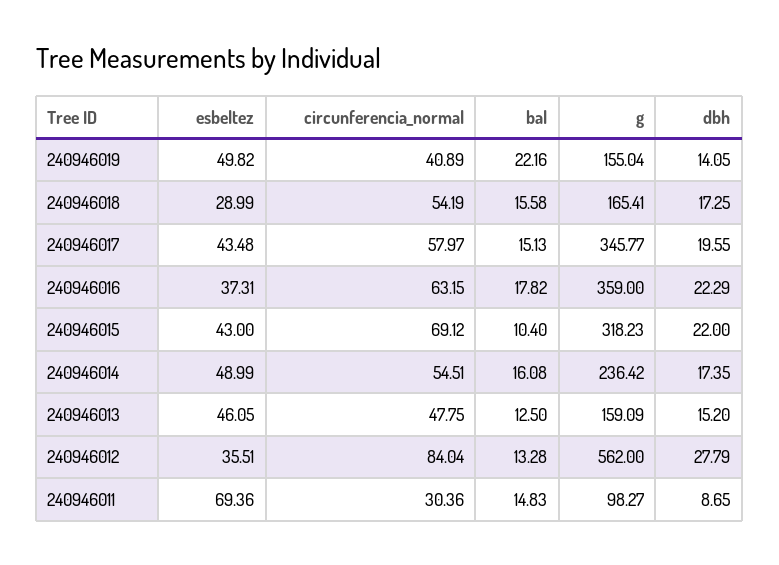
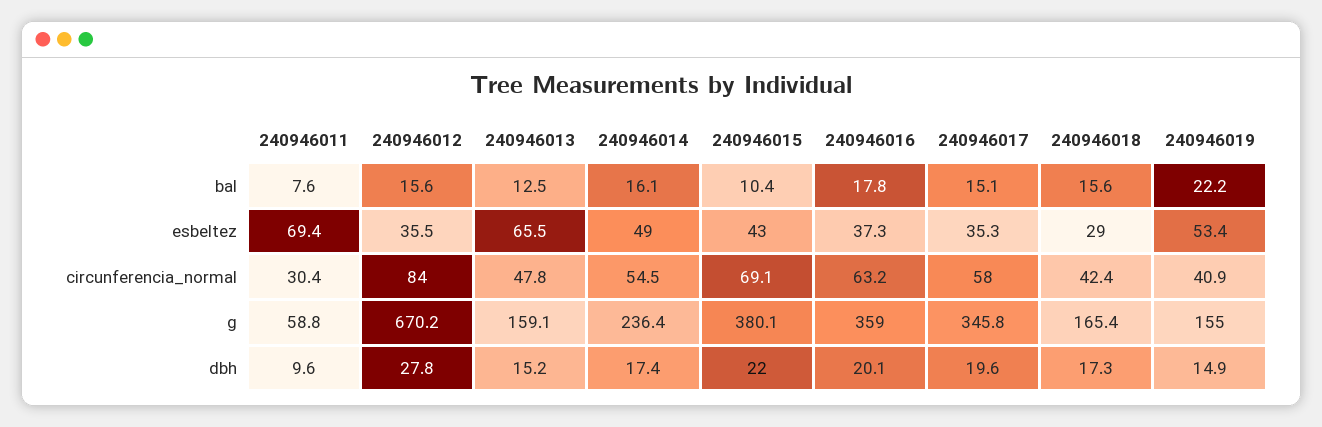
  {
    "esbeltez": {
-     "240946019": 49.82,
+     "240946019": 53.4,
      "240946018": 28.99,
-     "240946017": 43.48,
+     "240946017": 35.3,
      "240946016": 37.31,
      "240946015": 43,
      "240946014": 48.99,
-     "240946013": 46.05,
+     "240946013": 65.5,
      "240946012": 35.51,
      "240946011": 69.36
    },
    "circunferencia_normal": {
      "240946019": 40.89,
-     "240946018": 54.19,
+     "240946018": 42.4,
      "240946017": 57.97,
      "240946016": 63.15,
      "240946015": 69.12,
      "240946014": 54.51,
      "240946013": 47.75,
      "240946012": 84.04,
      "240946011": 30.36
    },
    "bal": {
      "240946019": 22.16,
      "240946018": 15.58,
      "240946017": 15.13,
      "240946016": 17.82,
      "240946015": 10.4,
      "240946014": 16.08,
      "240946013": 12.5,
-     "240946012": 13.28,
+     "240946012": 15.6,
-     "240946011": 14.83
+     "240946011": 7.6
    },
    "g": {
      "240946019": 155.04,
      "240946018": 165.41,
      "240946017": 345.77,
      "240946016": 359,
-     "240946015": 318.23,
+     "240946015": 380.1,
      "240946014": 236.42,
      "240946013": 159.09,
-     "240946012": 562,
+     "240946012": 670.2,
-     "240946011": 98.27
+     "240946011": 58.8
    },
    "dbh": {
-     "240946019": 14.05,
+     "240946019": 14.9,
      "240946018": 17.25,
      "240946017": 19.55,
-     "240946016": 22.29,
+     "240946016": 20.1,
      "240946015": 22,
      "240946014": 17.35,
      "240946013": 15.2,
      "240946012": 27.79,
-     "240946011": 8.65
+     "240946011": 9.6
    }
  }

